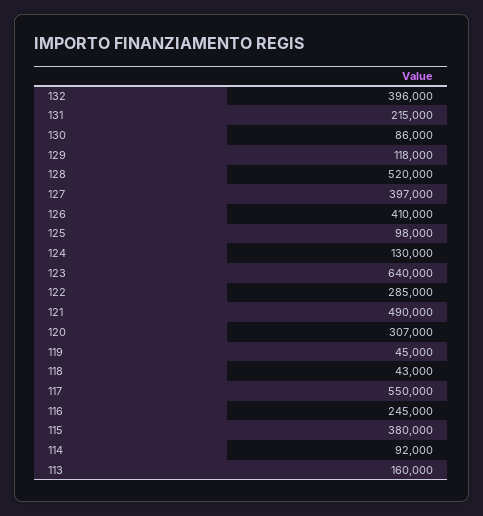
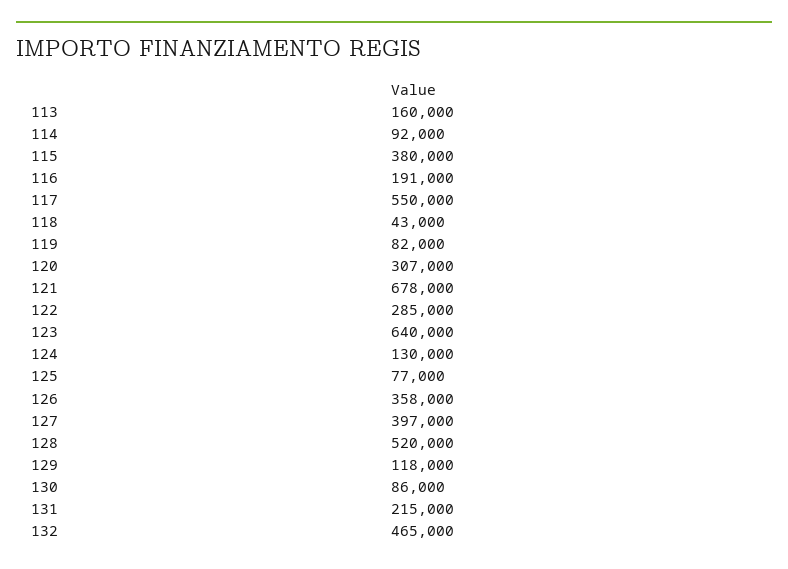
  {
-   "132": 396000,
+   "132": 465000,
    "131": 215000,
    "130": 86000,
    "129": 118000,
    "128": 520000,
    "127": 397000,
-   "126": 410000,
+   "126": 358000,
-   "125": 98000,
+   "125": 77000,
    "124": 130000,
    "123": 640000,
    "122": 285000,
-   "121": 490000,
+   "121": 678000,
    "120": 307000,
-   "119": 45000,
+   "119": 82000,
    "118": 43000,
    "117": 550000,
-   "116": 245000,
+   "116": 191000,
    "115": 380000,
    "114": 92000,
    "113": 160000
  }

